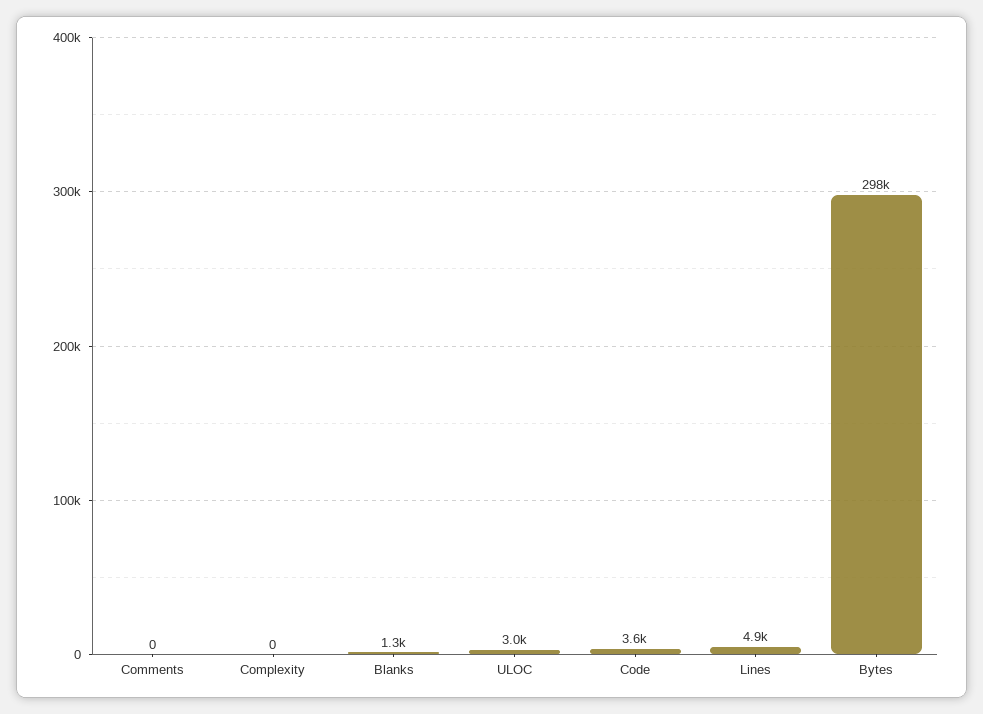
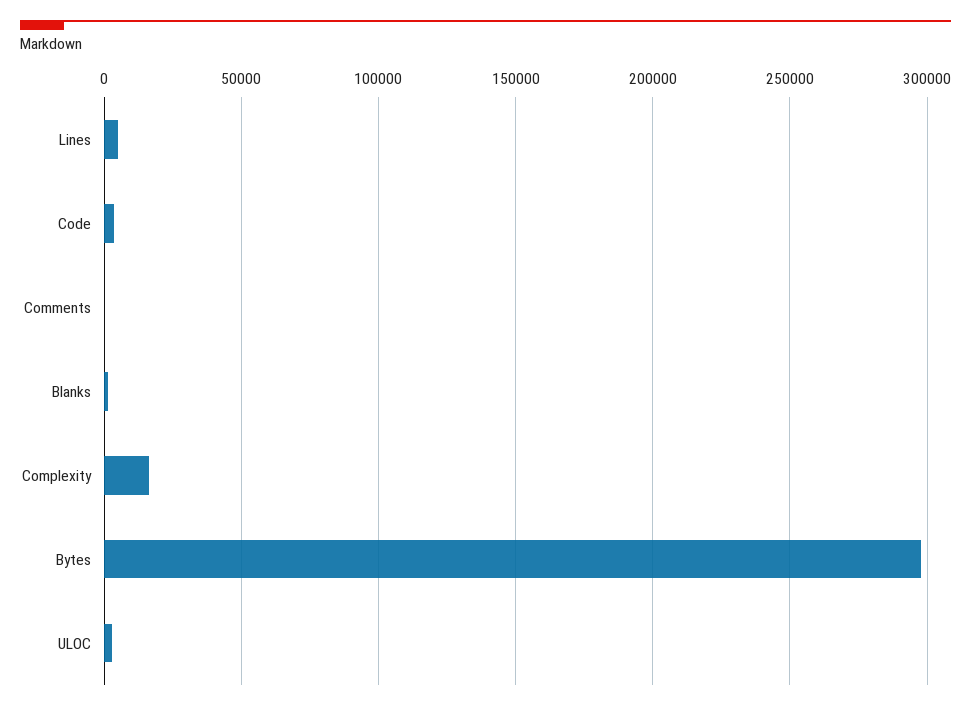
  {
    "Comments": 0,
-   "Complexity": 0,
+   "Complexity": 15000,
    "Blanks": 1300,
    "ULOC": 3000,
    "Code": 3600,
    "Lines": 4900,
    "Bytes": 298000
  }

